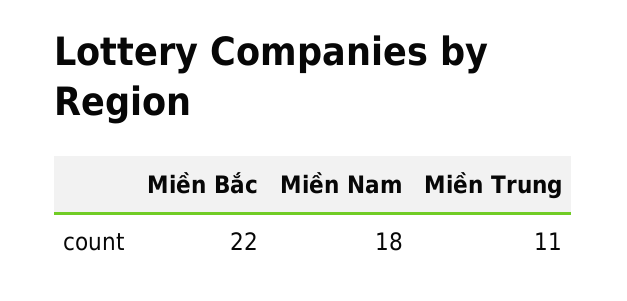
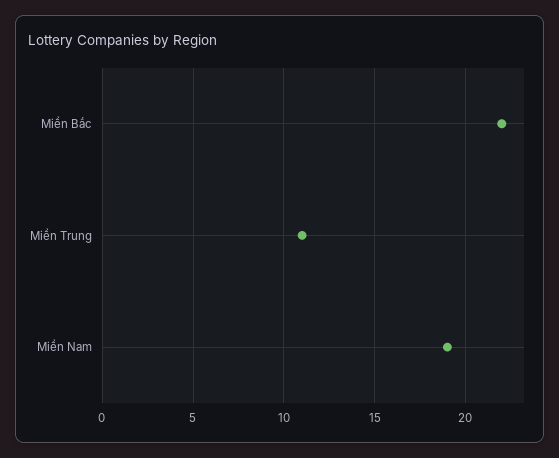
  {
    "Miền Bắc": 22,
-   "Miền Nam": 18,
+   "Miền Nam": 19,
    "Miền Trung": 11
  }

